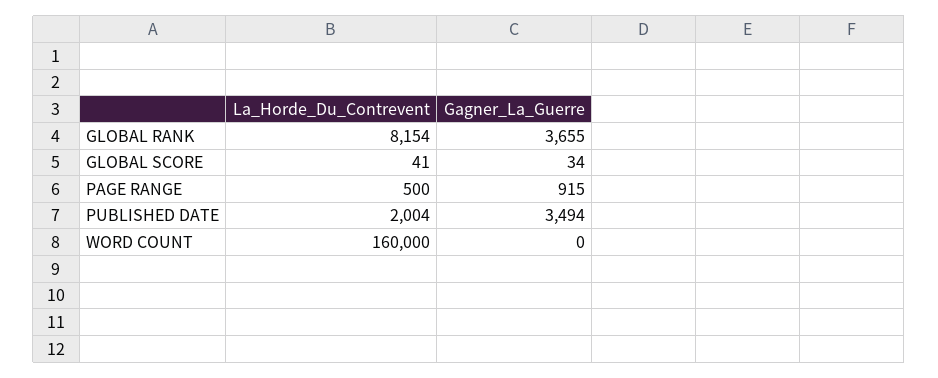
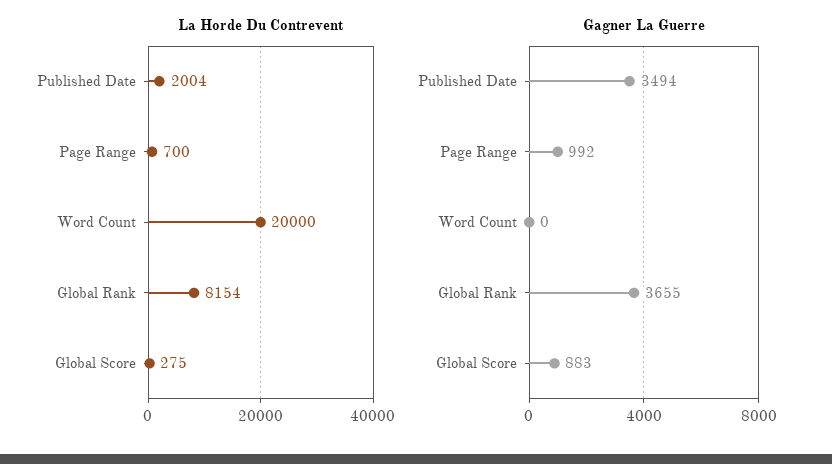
  {
    "La_Horde_Du_Contrevent": {
      "GLOBAL RANK": 8154,
-     "GLOBAL SCORE": 41,
+     "GLOBAL SCORE": 275,
-     "PAGE RANGE": 500,
+     "PAGE RANGE": 700,
      "PUBLISHED DATE": 2004,
-     "WORD COUNT": 160000
+     "WORD COUNT": 20000
    },
    "Gagner_La_Guerre": {
      "GLOBAL RANK": 3655,
-     "GLOBAL SCORE": 34,
+     "GLOBAL SCORE": 883,
-     "PAGE RANGE": 915,
+     "PAGE RANGE": 992,
      "PUBLISHED DATE": 3494,
      "WORD COUNT": 0
    }
  }

